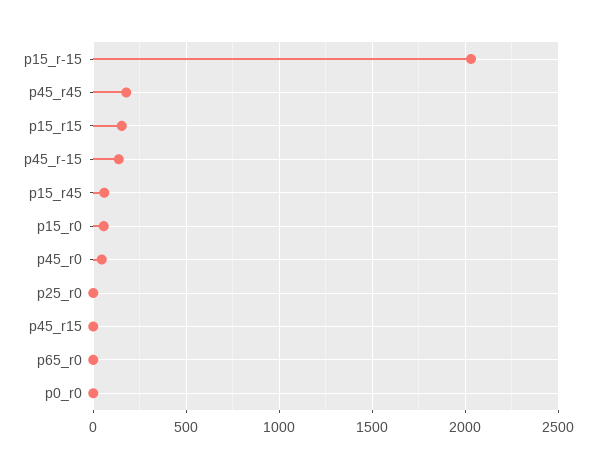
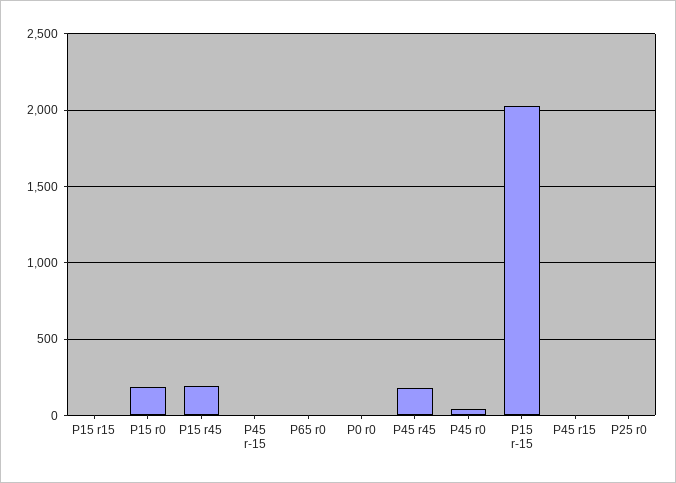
  {
    "p15_r-15": 2050,
    "p45_r45": 200,
-   "p15_r15": 150,
+   "p15_r15": 0,
-   "p45_r-15": 150,
+   "p45_r-15": 0,
-   "p15_r45": 50,
+   "p15_r45": 200,
-   "p15_r0": 50,
+   "p15_r0": 200,
    "p45_r0": 50,
    "p25_r0": 0,
    "p45_r15": 0,
    "p65_r0": 0,
    "p0_r0": 0
  }

